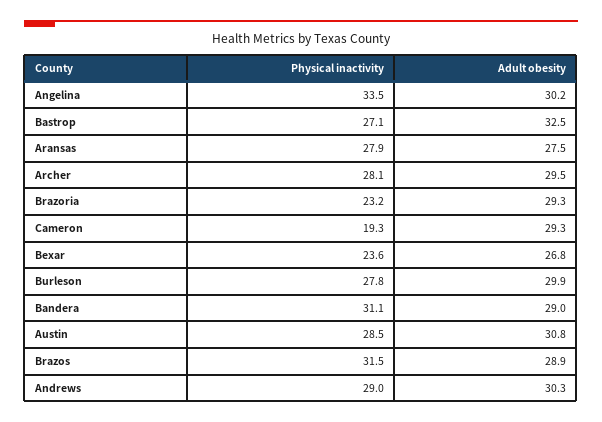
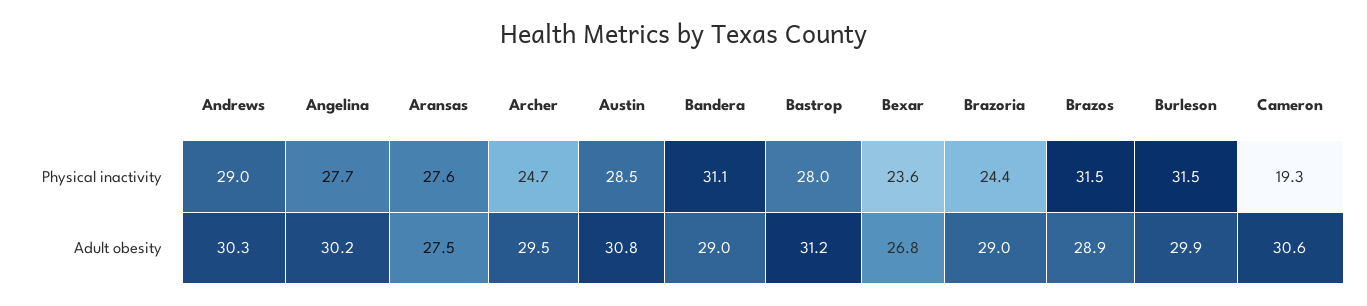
  {
    "Physical inactivity": {
-     "Angelina": 33.5,
+     "Angelina": 27.7,
-     "Bastrop": 27.1,
+     "Bastrop": 28,
-     "Aransas": 27.9,
+     "Aransas": 27.6,
-     "Archer": 28.1,
+     "Archer": 24.7,
-     "Brazoria": 23.2,
+     "Brazoria": 24.4,
      "Cameron": 19.3,
      "Bexar": 23.6,
-     "Burleson": 27.8,
+     "Burleson": 31.5,
      "Bandera": 31.1,
      "Austin": 28.5,
      "Brazos": 31.5,
      "Andrews": 29
    },
    "Adult obesity": {
      "Angelina": 30.2,
-     "Bastrop": 32.5,
+     "Bastrop": 31.2,
      "Aransas": 27.5,
      "Archer": 29.5,
-     "Brazoria": 29.3,
+     "Brazoria": 29,
-     "Cameron": 29.3,
+     "Cameron": 30.6,
      "Bexar": 26.8,
      "Burleson": 29.9,
      "Bandera": 29,
      "Austin": 30.8,
      "Brazos": 28.9,
      "Andrews": 30.3
    }
  }

